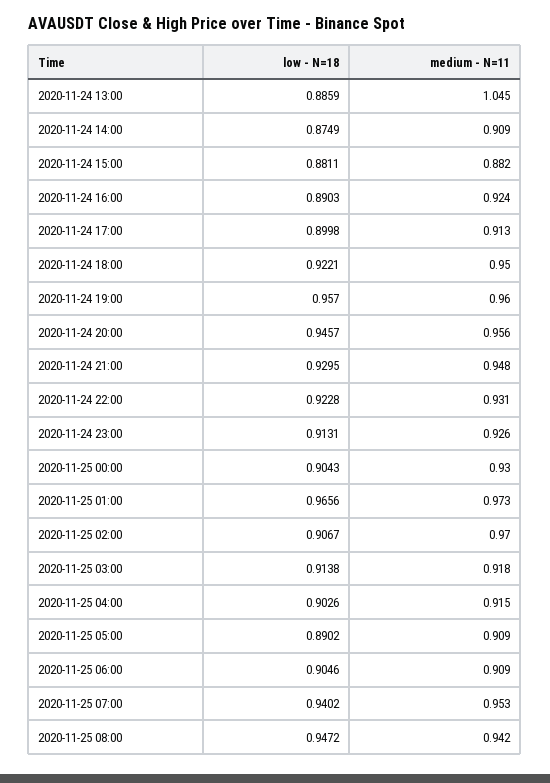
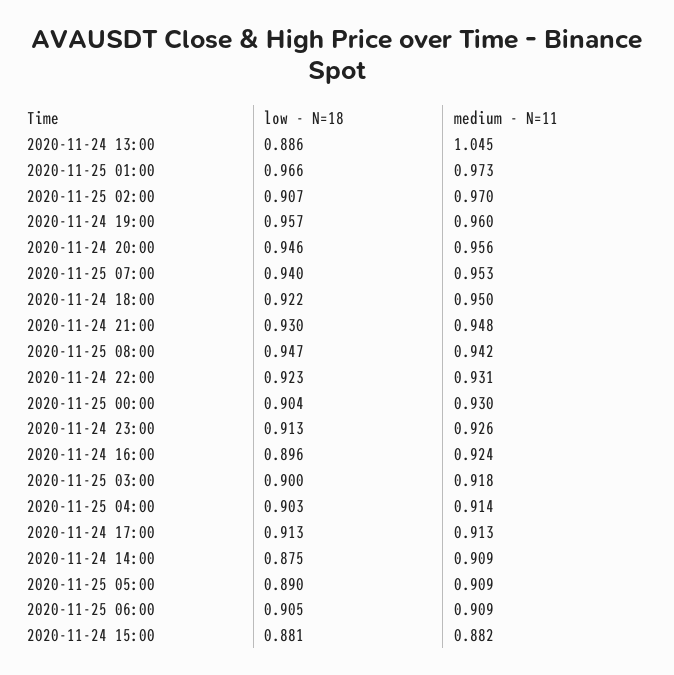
  {
    "low - N=18": {
      "2020-11-24 13:00": 0.8859,
      "2020-11-24 14:00": 0.8749,
      "2020-11-24 15:00": 0.8811,
-     "2020-11-24 16:00": 0.8903,
+     "2020-11-24 16:00": 0.896,
-     "2020-11-24 17:00": 0.8998,
+     "2020-11-24 17:00": 0.913,
      "2020-11-24 18:00": 0.9221,
      "2020-11-24 19:00": 0.957,
      "2020-11-24 20:00": 0.9457,
      "2020-11-24 21:00": 0.9295,
      "2020-11-24 22:00": 0.9228,
      "2020-11-24 23:00": 0.9131,
      "2020-11-25 00:00": 0.9043,
      "2020-11-25 01:00": 0.9656,
      "2020-11-25 02:00": 0.9067,
-     "2020-11-25 03:00": 0.9138,
+     "2020-11-25 03:00": 0.9,
      "2020-11-25 04:00": 0.9026,
      "2020-11-25 05:00": 0.8902,
      "2020-11-25 06:00": 0.9046,
      "2020-11-25 07:00": 0.9402,
      "2020-11-25 08:00": 0.9472
    },
    "medium - N=11": {
      "2020-11-24 13:00": 1.045,
      "2020-11-24 14:00": 0.909,
      "2020-11-24 15:00": 0.882,
      "2020-11-24 16:00": 0.924,
      "2020-11-24 17:00": 0.913,
      "2020-11-24 18:00": 0.95,
      "2020-11-24 19:00": 0.96,
      "2020-11-24 20:00": 0.956,
      "2020-11-24 21:00": 0.948,
      "2020-11-24 22:00": 0.931,
      "2020-11-24 23:00": 0.926,
      "2020-11-25 00:00": 0.93,
      "2020-11-25 01:00": 0.973,
      "2020-11-25 02:00": 0.97,
      "2020-11-25 03:00": 0.918,
-     "2020-11-25 04:00": 0.915,
+     "2020-11-25 04:00": 0.914,
      "2020-11-25 05:00": 0.909,
      "2020-11-25 06:00": 0.909,
      "2020-11-25 07:00": 0.953,
      "2020-11-25 08:00": 0.942
    }
  }

